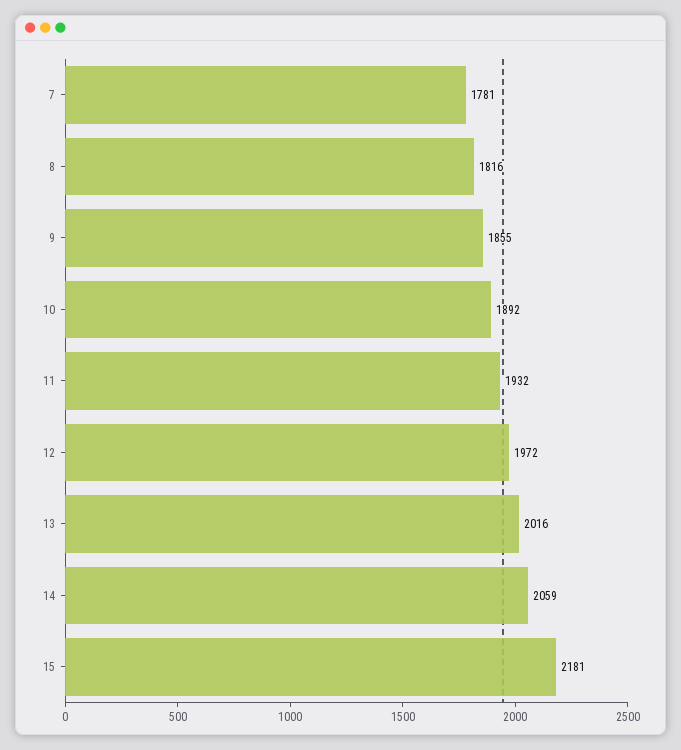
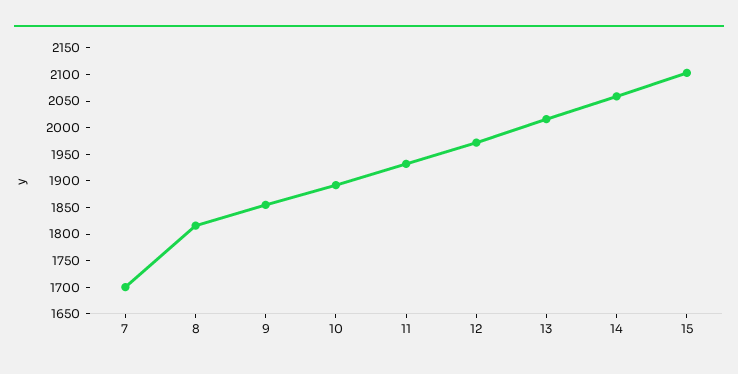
  {
-   "7": 1781,
+   "7": 1700,
    "8": 1816,
    "9": 1855,
    "10": 1892,
    "11": 1932,
    "12": 1972,
    "13": 2016,
    "14": 2059,
-   "15": 2181
+   "15": 2100
  }

